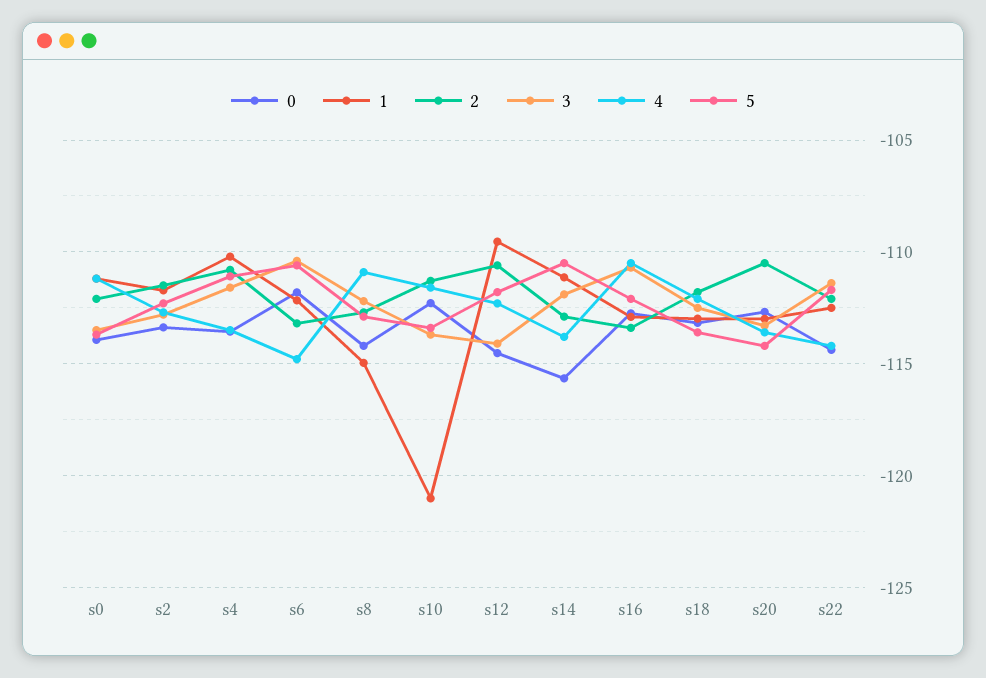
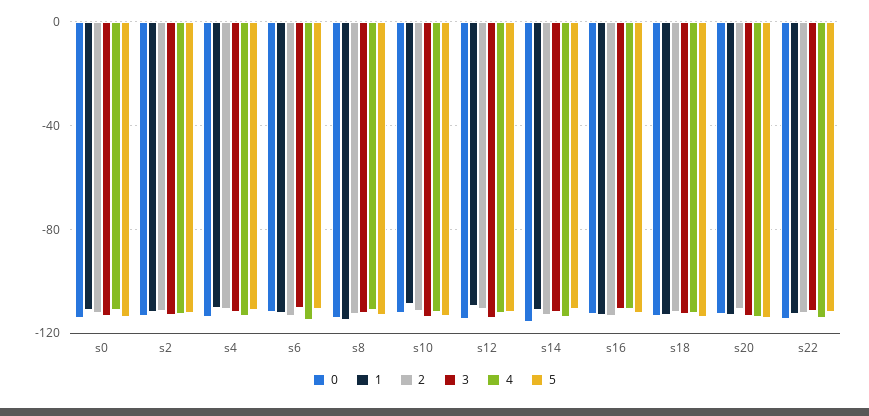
  {
    "0": {
      "s0": -114,
      "s2": -113.5,
      "s4": -113.5,
      "s6": -112,
      "s8": -114,
      "s10": -112.5,
      "s12": -114.5,
      "s14": -115.5,
      "s16": -113,
      "s18": -113,
      "s20": -112.5,
      "s22": -114.5
    },
    "1": {
      "s0": -111,
      "s2": -111.5,
      "s4": -110,
      "s6": -112,
      "s8": -115,
-     "s10": -121,
+     "s10": -110,
      "s12": -109.5,
      "s14": -111,
      "s16": -113,
      "s18": -113,
      "s20": -113,
      "s22": -112.5
    },
    "2": {
      "s0": -112,
      "s2": -111.5,
      "s4": -111,
      "s6": -113,
      "s8": -112.5,
      "s10": -111.5,
      "s12": -110.5,
      "s14": -113,
      "s16": -113.5,
      "s18": -112,
      "s20": -110.5,
      "s22": -112
    },
    "3": {
      "s0": -113.5,
      "s2": -113,
      "s4": -111.5,
      "s6": -110.5,
      "s8": -112,
      "s10": -113.5,
      "s12": -114,
      "s14": -112,
      "s16": -110.5,
      "s18": -112.5,
      "s20": -113.5,
      "s22": -111.5
    },
    "4": {
      "s0": -111,
      "s2": -112.5,
      "s4": -113.5,
      "s6": -115,
      "s8": -111,
      "s10": -111.5,
      "s12": -112.5,
      "s14": -114,
      "s16": -110.5,
      "s18": -112,
      "s20": -113.5,
      "s22": -114
    },
    "5": {
      "s0": -113.5,
      "s2": -112.5,
      "s4": -111,
      "s6": -110.5,
      "s8": -113,
      "s10": -113.5,
      "s12": -112,
      "s14": -110.5,
      "s16": -112,
      "s18": -113.5,
      "s20": -114,
      "s22": -111.5
    }
  }

